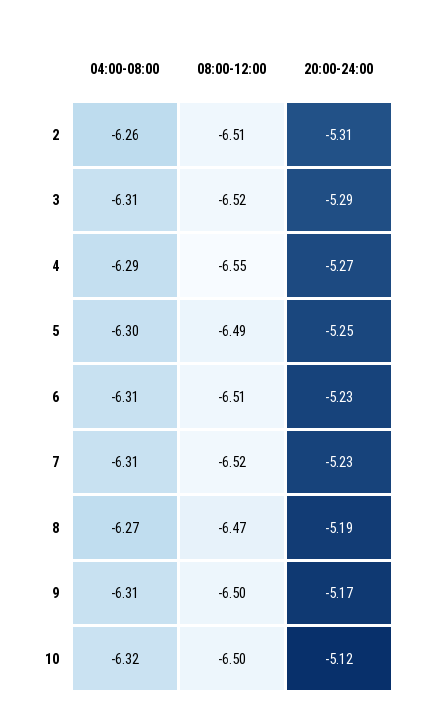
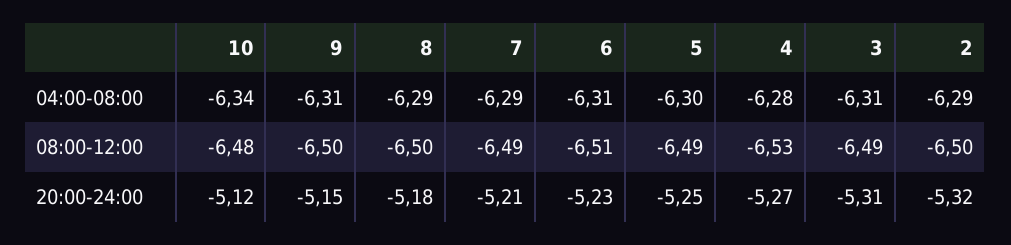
  {
    "04:00-08:00": {
-     "2": -6.26,
+     "2": -6.29,
      "3": -6.31,
-     "4": -6.29,
+     "4": -6.28,
      "5": -6.3,
      "6": -6.31,
-     "7": -6.31,
+     "7": -6.29,
-     "8": -6.27,
+     "8": -6.29,
      "9": -6.31,
-     "10": -6.32
+     "10": -6.34
    },
    "08:00-12:00": {
-     "2": -6.51,
+     "2": -6.5,
-     "3": -6.52,
+     "3": -6.49,
-     "4": -6.55,
+     "4": -6.53,
      "5": -6.49,
      "6": -6.51,
-     "7": -6.52,
+     "7": -6.49,
-     "8": -6.47,
+     "8": -6.5,
      "9": -6.5,
-     "10": -6.5
+     "10": -6.48
    },
    "20:00-24:00": {
-     "2": -5.31,
+     "2": -5.32,
-     "3": -5.29,
+     "3": -5.31,
      "4": -5.27,
      "5": -5.25,
      "6": -5.23,
-     "7": -5.23,
+     "7": -5.21,
-     "8": -5.19,
+     "8": -5.18,
-     "9": -5.17,
+     "9": -5.15,
      "10": -5.12
    }
  }

